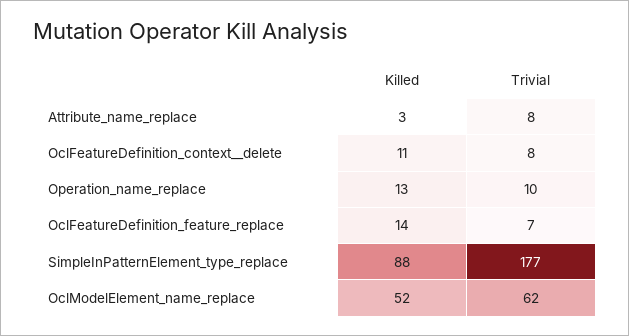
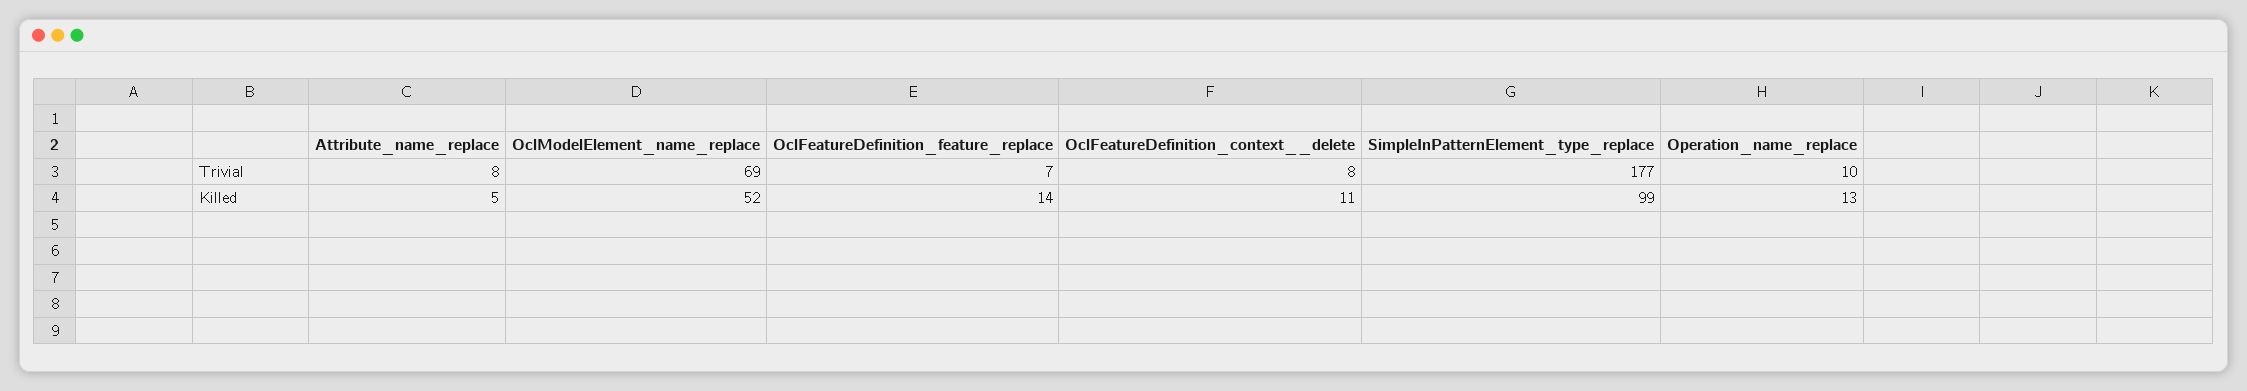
  {
    "Killed": {
-     "Attribute_name_replace": 3,
+     "Attribute_name_replace": 5,
      "OclFeatureDefinition_context__delete": 11,
      "Operation_name_replace": 13,
      "OclFeatureDefinition_feature_replace": 14,
-     "SimpleInPatternElement_type_replace": 88,
+     "SimpleInPatternElement_type_replace": 99,
      "OclModelElement_name_replace": 52
    },
    "Trivial": {
      "Attribute_name_replace": 8,
      "OclFeatureDefinition_context__delete": 8,
      "Operation_name_replace": 10,
      "OclFeatureDefinition_feature_replace": 7,
      "SimpleInPatternElement_type_replace": 177,
-     "OclModelElement_name_replace": 62
+     "OclModelElement_name_replace": 69
    }
  }

